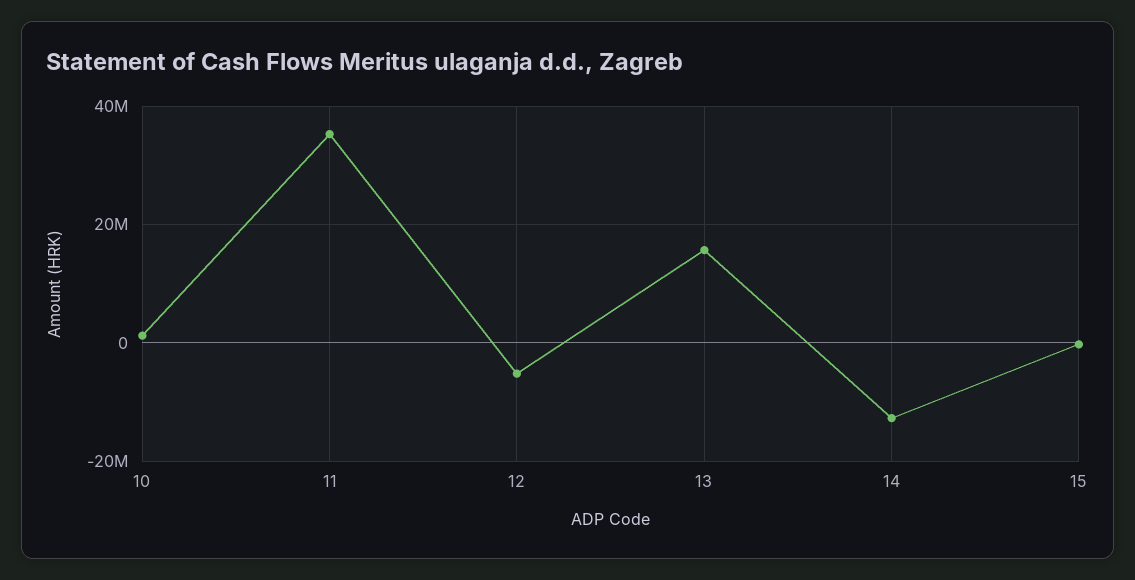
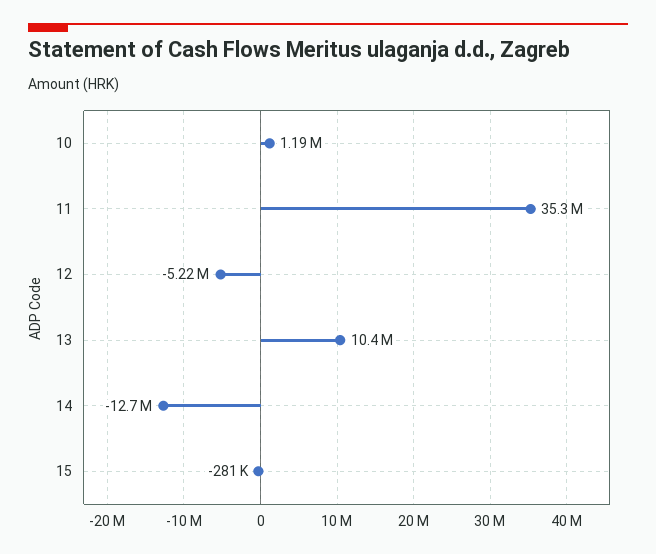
  {
    "10": 1190000,
    "11": 35300000,
    "12": -5220000,
-   "13": 16000000,
+   "13": 10400000,
    "14": -12700000,
    "15": -281000
  }

